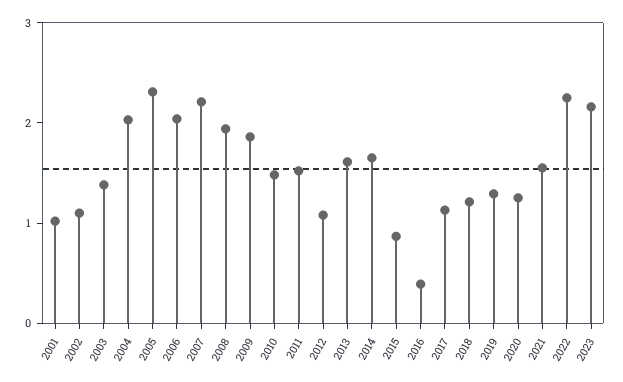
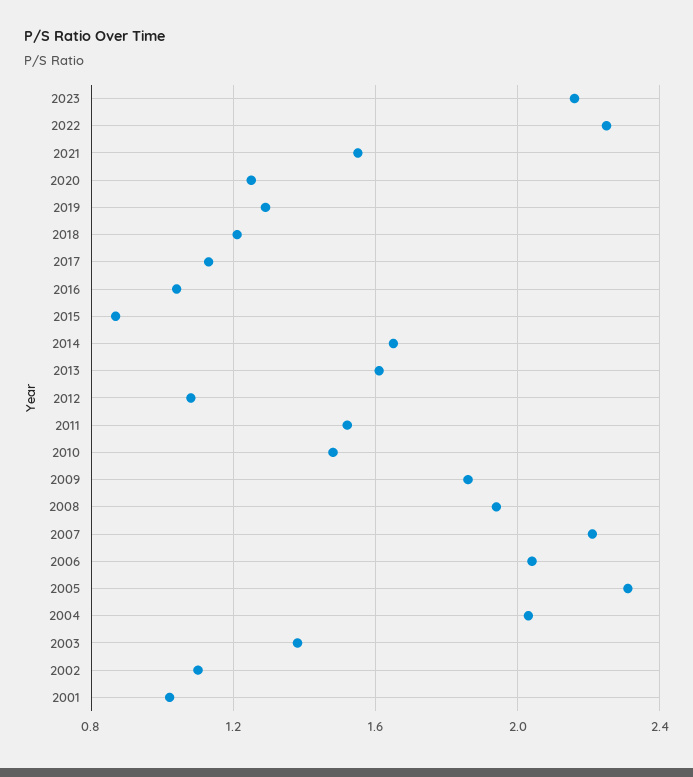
  {
    "2001": 1,
    "2002": 1.1,
    "2003": 1.4,
    "2004": 2.05,
    "2005": 2.3,
    "2006": 2.05,
    "2007": 2.2,
    "2008": 1.95,
    "2009": 1.85,
    "2010": 1.5,
    "2011": 1.5,
    "2012": 1.1,
    "2013": 1.6,
    "2014": 1.65,
    "2015": 0.85,
-   "2016": 0.4,
+   "2016": 1.05,
    "2017": 1.15,
    "2018": 1.2,
    "2019": 1.3,
    "2020": 1.25,
    "2021": 1.55,
    "2022": 2.25,
    "2023": 2.15
  }

